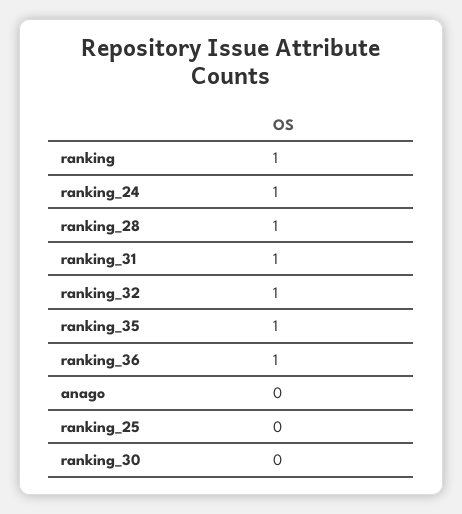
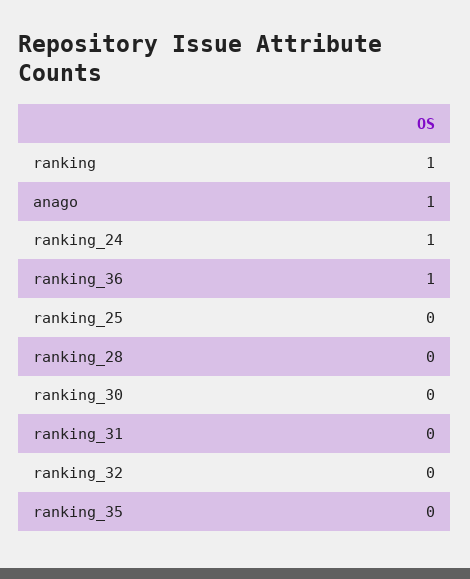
  {
    "ranking": 1,
    "ranking_24": 1,
-   "ranking_28": 1,
+   "ranking_28": 0,
-   "ranking_31": 1,
+   "ranking_31": 0,
-   "ranking_32": 1,
+   "ranking_32": 0,
-   "ranking_35": 1,
+   "ranking_35": 0,
    "ranking_36": 1,
-   "anago": 0,
+   "anago": 1,
    "ranking_25": 0,
    "ranking_30": 0
  }

